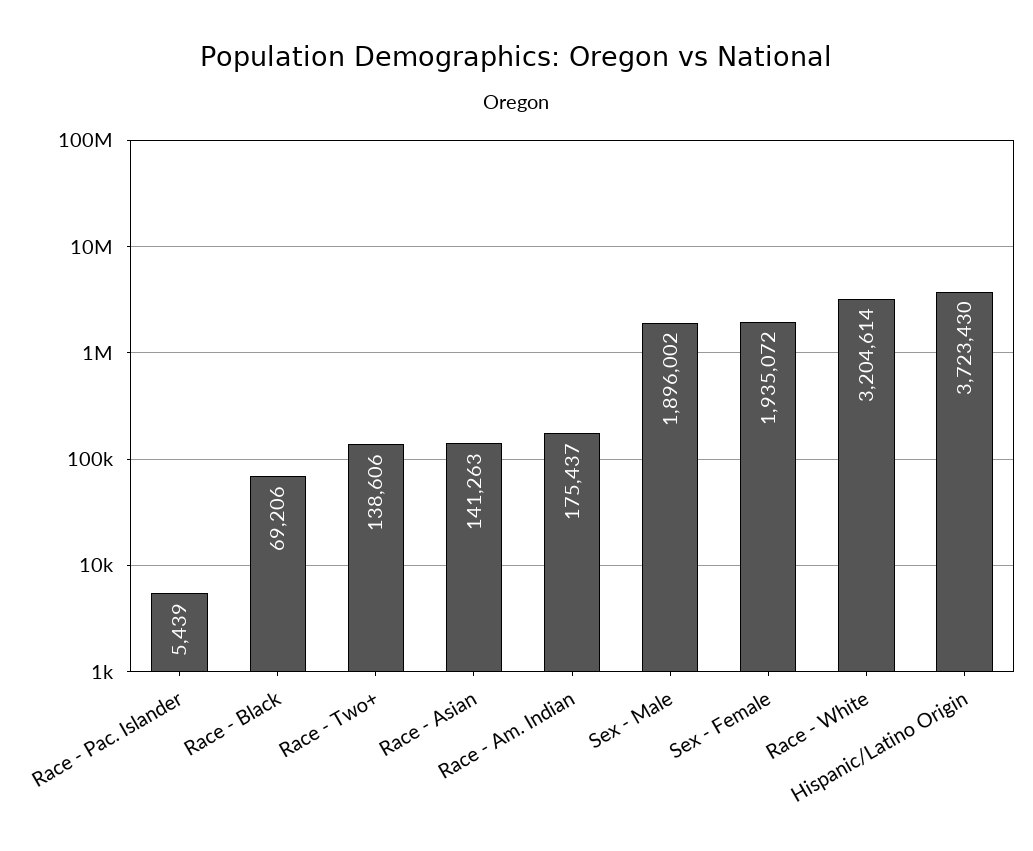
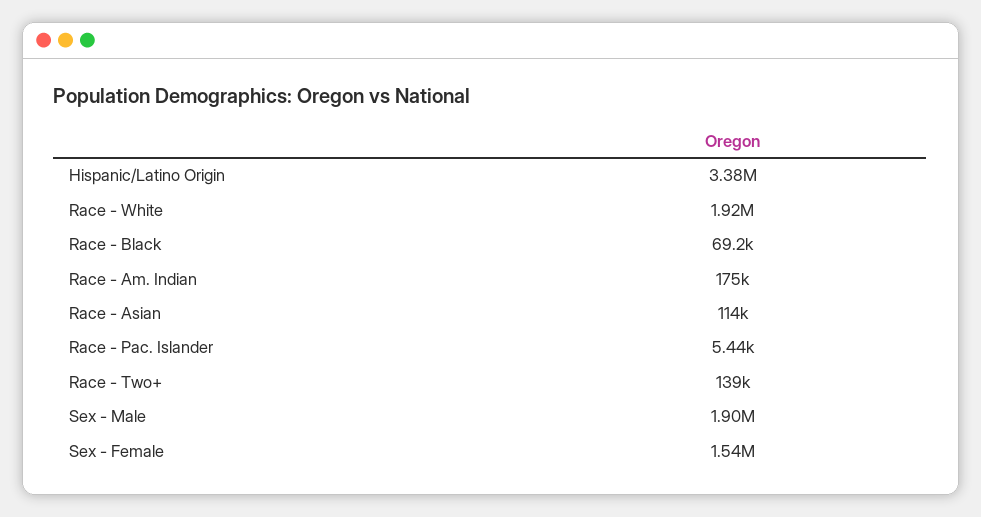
  {
    "Race - Pac. Islander": 5439,
    "Race - Black": 69206,
    "Race - Two+": 138606,
-   "Race - Asian": 141263,
+   "Race - Asian": 114000,
    "Race - Am. Indian": 175437,
    "Sex - Male": 1896002,
-   "Sex - Female": 1935072,
+   "Sex - Female": 1540000,
-   "Race - White": 3204614,
+   "Race - White": 1920000,
-   "Hispanic/Latino Origin": 3723430
+   "Hispanic/Latino Origin": 3380000
  }

